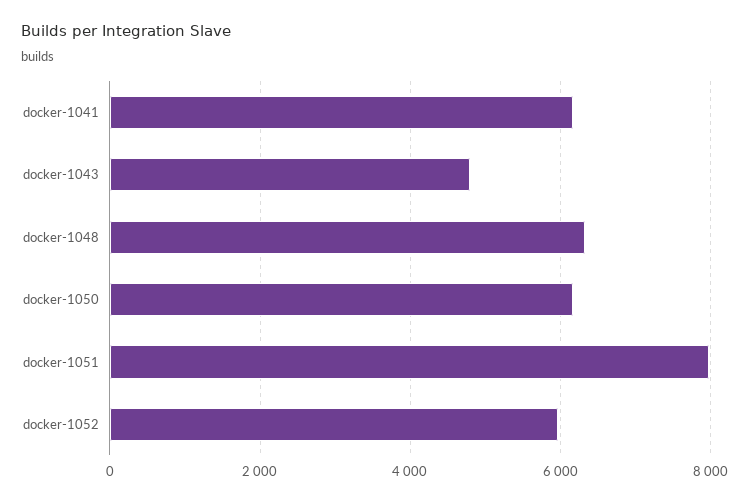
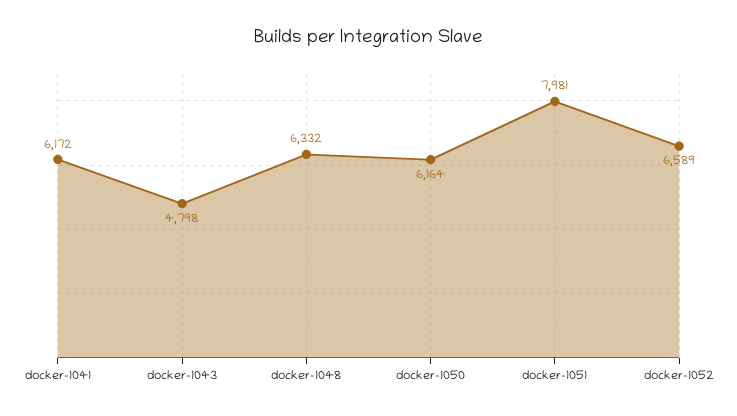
  {
    "docker-1041": 6172,
    "docker-1043": 4798,
    "docker-1048": 6332,
    "docker-1050": 6164,
    "docker-1051": 7981,
-   "docker-1052": 6000
+   "docker-1052": 6589
  }

